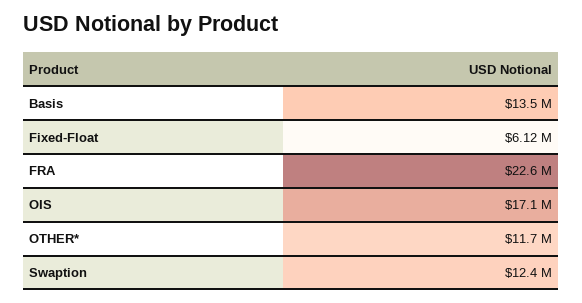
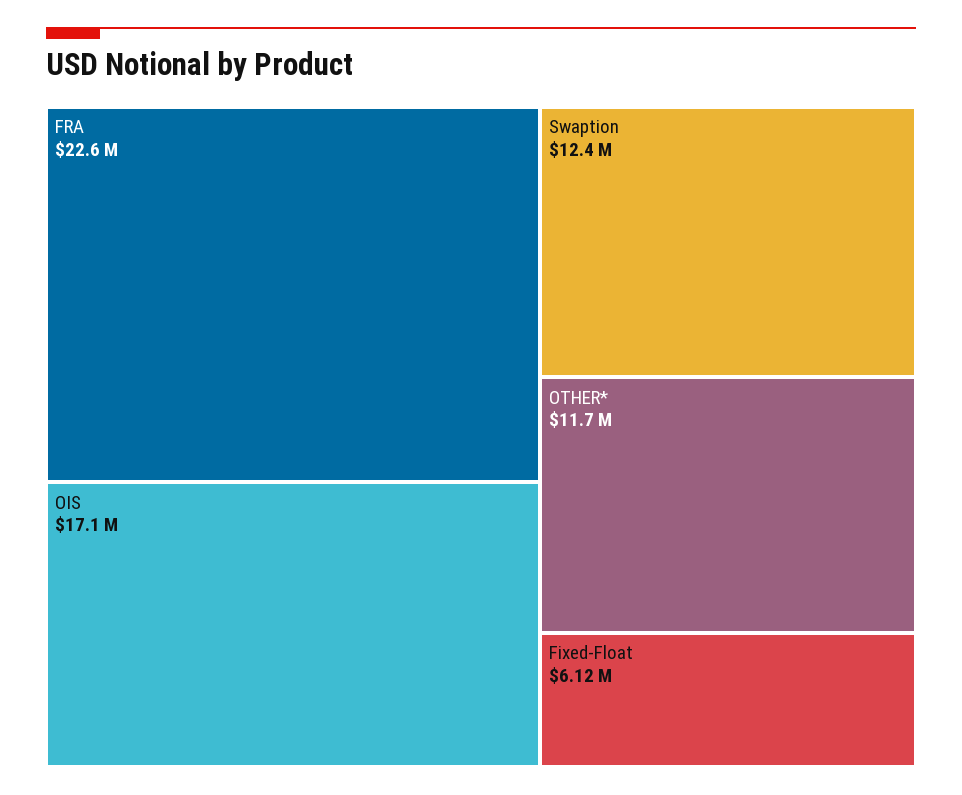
  {
-   "Basis": 13500000,
    "Fixed-Float": 6120000,
    "FRA": 22600000,
    "OIS": 17100000,
    "OTHER*": 11700000,
    "Swaption": 12400000
  }

